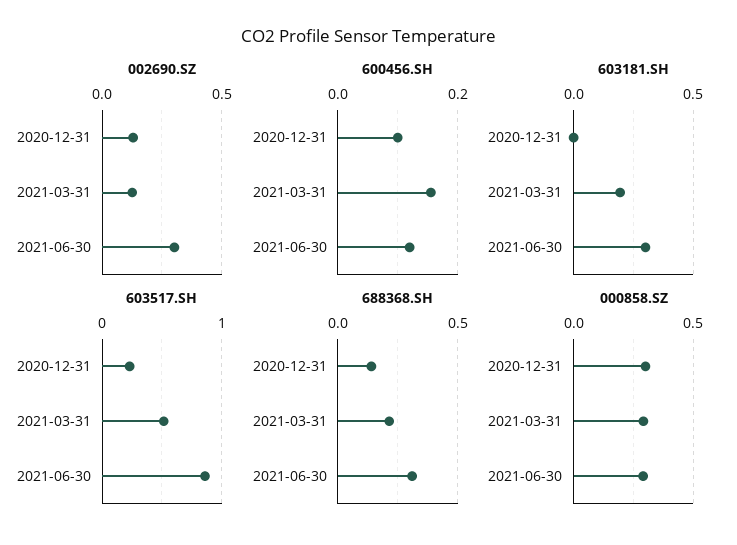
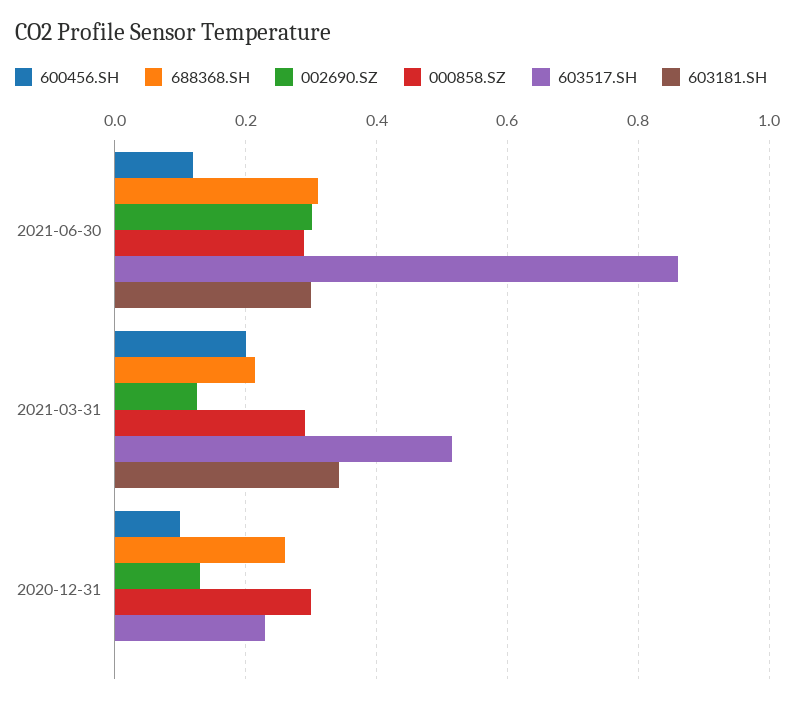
  {
    "002690.SZ": {
      "2020-12-31": 0.14,
      "2021-03-31": 0.12,
      "2021-06-30": 0.3
    },
    "600456.SH": {
      "2020-12-31": 0.1,
-     "2021-03-31": 0.16,
+     "2021-03-31": 0.2,
      "2021-06-30": 0.12
    },
    "603181.SH": {
      "2020-12-31": 0,
-     "2021-03-31": 0.2,
+     "2021-03-31": 0.34,
      "2021-06-30": 0.3
    },
    "603517.SH": {
      "2020-12-31": 0.24,
      "2021-03-31": 0.52,
      "2021-06-30": 0.86
    },
    "688368.SH": {
-     "2020-12-31": 0.15,
+     "2020-12-31": 0.26,
      "2021-03-31": 0.22,
      "2021-06-30": 0.32
    },
    "000858.SZ": {
      "2020-12-31": 0.3,
      "2021-03-31": 0.3,
      "2021-06-30": 0.3
    }
  }

